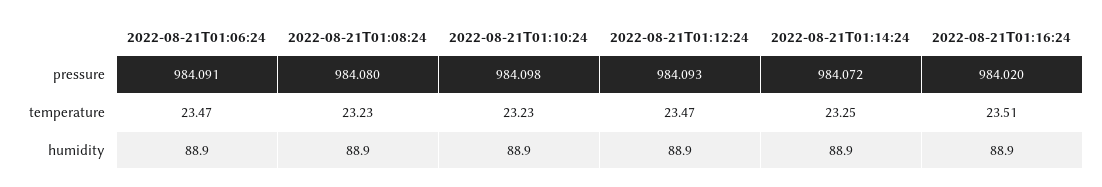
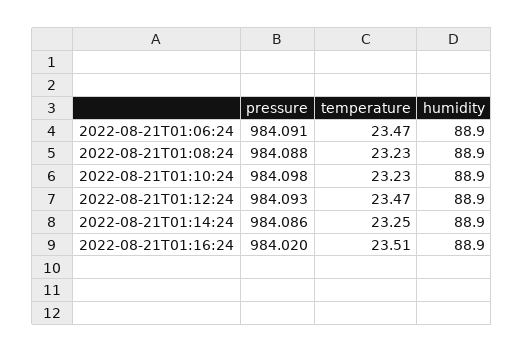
  {
    "2022-08-21T01:06:24": {
      "pressure": 984.091,
      "temperature": 23.47,
      "humidity": 88.9
    },
    "2022-08-21T01:08:24": {
-     "pressure": 984.08,
+     "pressure": 984.088,
      "temperature": 23.23,
      "humidity": 88.9
    },
    "2022-08-21T01:10:24": {
      "pressure": 984.098,
      "temperature": 23.23,
      "humidity": 88.9
    },
    "2022-08-21T01:12:24": {
      "pressure": 984.093,
      "temperature": 23.47,
      "humidity": 88.9
    },
    "2022-08-21T01:14:24": {
-     "pressure": 984.072,
+     "pressure": 984.086,
      "temperature": 23.25,
      "humidity": 88.9
    },
    "2022-08-21T01:16:24": {
      "pressure": 984.02,
      "temperature": 23.51,
      "humidity": 88.9
    }
  }

